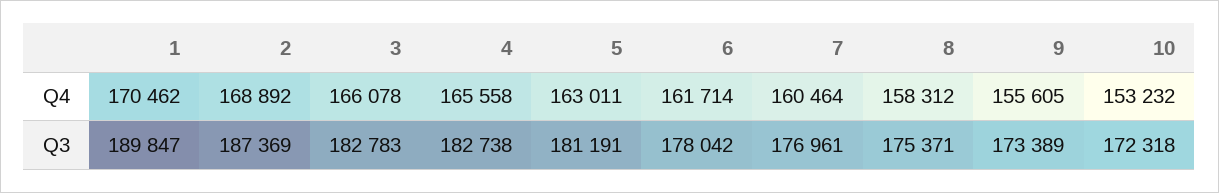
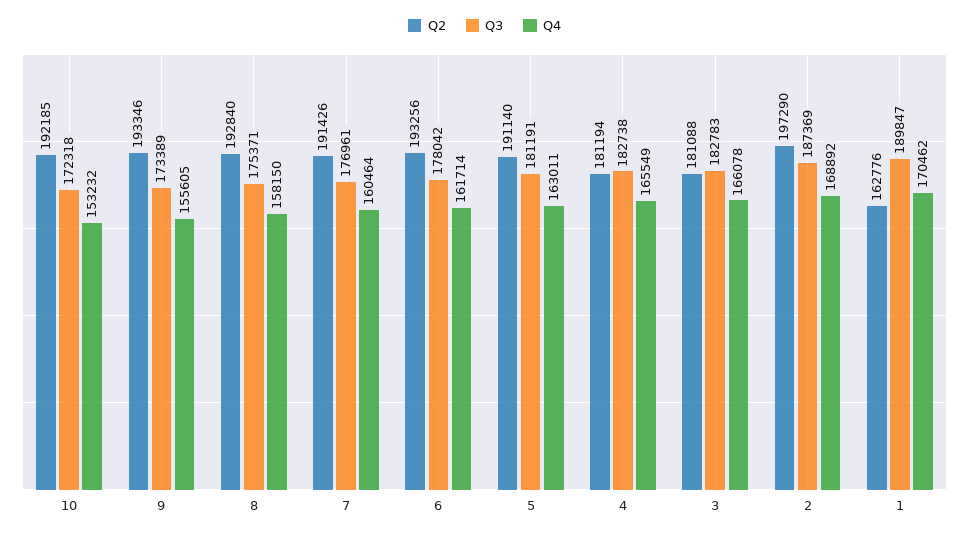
  {
    "Q4": {
      "1": 170462,
      "2": 168892,
      "3": 166078,
-     "4": 165558,
+     "4": 165549,
      "5": 163011,
      "6": 161714,
      "7": 160464,
-     "8": 158312,
+     "8": 158150,
      "9": 155605,
      "10": 153232
    },
    "Q3": {
      "1": 189847,
      "2": 187369,
      "3": 182783,
      "4": 182738,
      "5": 181191,
      "6": 178042,
      "7": 176961,
      "8": 175371,
      "9": 173389,
      "10": 172318
-   }
+   },
+   "Q2": {
+     "10": 192185,
+     "9": 193346,
+     "8": 192840,
+     "7": 191426,
+     "6": 193256,
+     "5": 191140,
+     "4": 181194,
+     "3": 181088,
+     "2": 197290,
+     "1": 162776
+   }
  }

